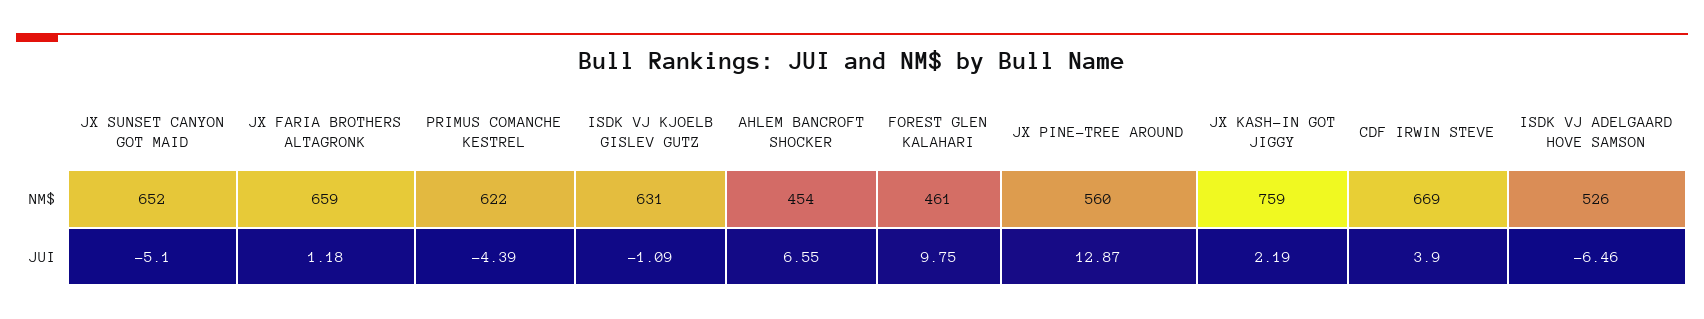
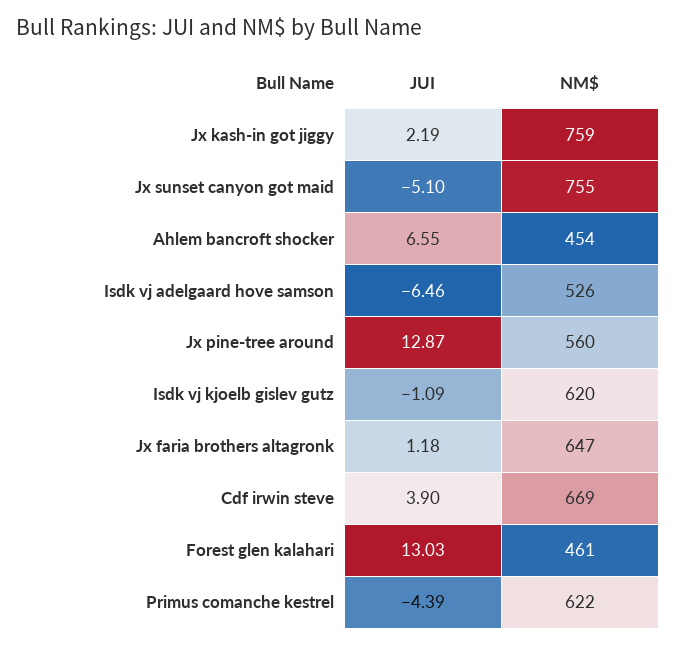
  {
    "JX SUNSET CANYON GOT MAID": {
-     "NM$": 652,
+     "NM$": 755,
      "JUI": -5.1
    },
    "JX FARIA BROTHERS ALTAGRONK": {
-     "NM$": 659,
+     "NM$": 647,
      "JUI": 1.18
    },
    "PRIMUS COMANCHE KESTREL": {
      "NM$": 622,
      "JUI": -4.39
    },
    "ISDK VJ KJOELB GISLEV GUTZ": {
-     "NM$": 631,
+     "NM$": 620,
      "JUI": -1.09
    },
    "AHLEM BANCROFT SHOCKER": {
      "NM$": 454,
      "JUI": 6.55
    },
    "FOREST GLEN KALAHARI": {
      "NM$": 461,
-     "JUI": 9.75
+     "JUI": 13.03
    },
    "JX PINE-TREE AROUND": {
      "NM$": 560,
      "JUI": 12.87
    },
    "JX KASH-IN GOT JIGGY": {
      "NM$": 759,
      "JUI": 2.19
    },
    "CDF IRWIN STEVE": {
      "NM$": 669,
      "JUI": 3.9
    },
    "ISDK VJ ADELGAARD HOVE SAMSON": {
      "NM$": 526,
      "JUI": -6.46
    }
  }

